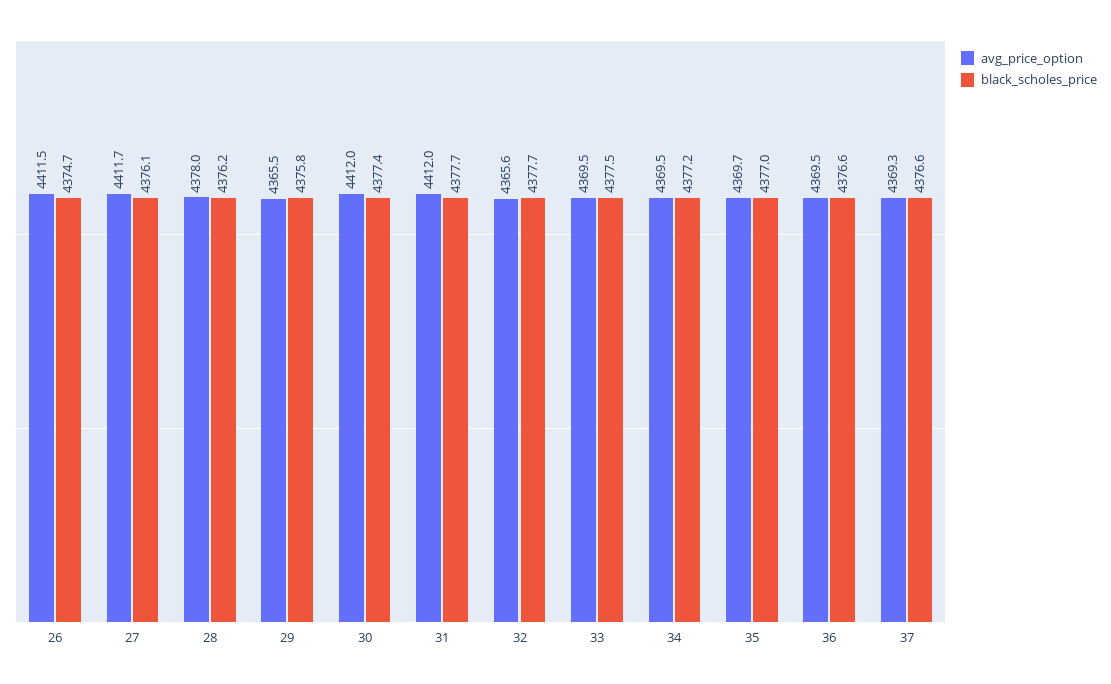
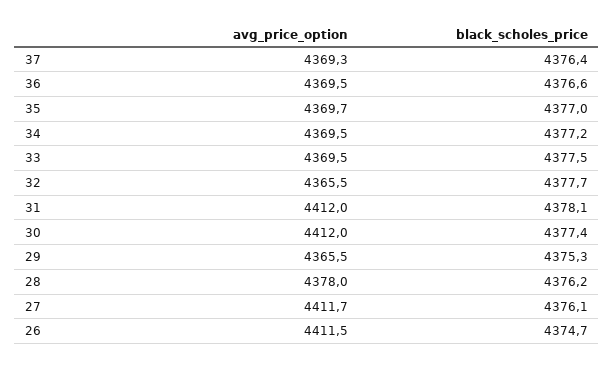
  {
    "avg_price_option": {
      "26": 4411.5,
      "27": 4411.7,
      "28": 4378,
      "29": 4365.5,
      "30": 4412,
      "31": 4412,
-     "32": 4365.6,
+     "32": 4365.5,
      "33": 4369.5,
      "34": 4369.5,
      "35": 4369.7,
      "36": 4369.5,
      "37": 4369.3
    },
    "black_scholes_price": {
      "26": 4374.7,
      "27": 4376.1,
      "28": 4376.2,
-     "29": 4375.8,
+     "29": 4375.3,
      "30": 4377.4,
-     "31": 4377.7,
+     "31": 4378.1,
      "32": 4377.7,
      "33": 4377.5,
      "34": 4377.2,
      "35": 4377,
      "36": 4376.6,
-     "37": 4376.6
+     "37": 4376.4
    }
  }

